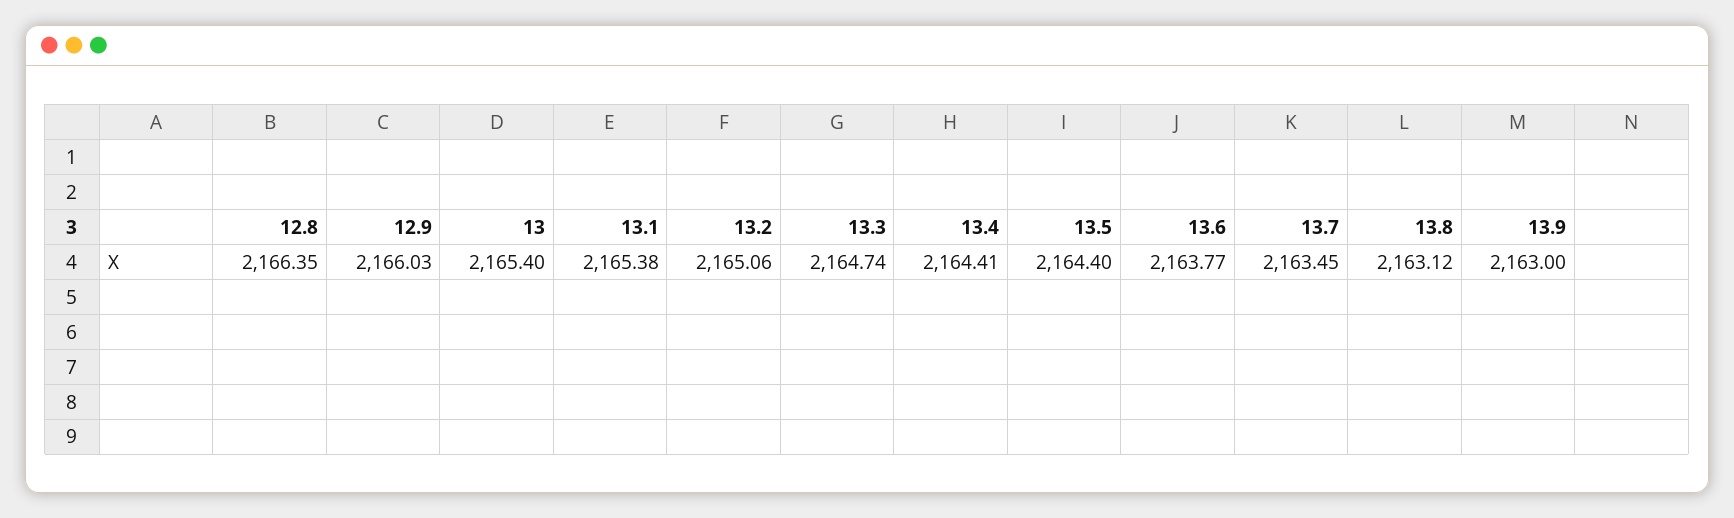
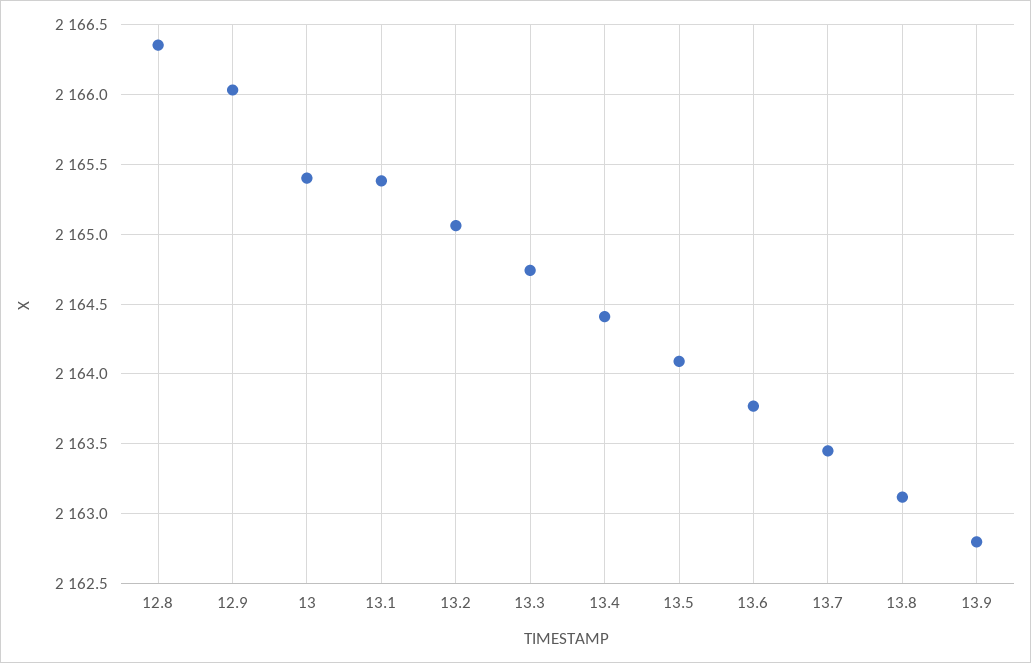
  {
    "12.8": 2166.35,
    "12.9": 2166.03,
    "13": 2165.4,
    "13.1": 2165.38,
    "13.2": 2165.06,
    "13.3": 2164.74,
    "13.4": 2164.41,
-   "13.5": 2164.4,
+   "13.5": 2164.1,
    "13.6": 2163.77,
    "13.7": 2163.45,
    "13.8": 2163.12,
-   "13.9": 2163
+   "13.9": 2162.8
  }

